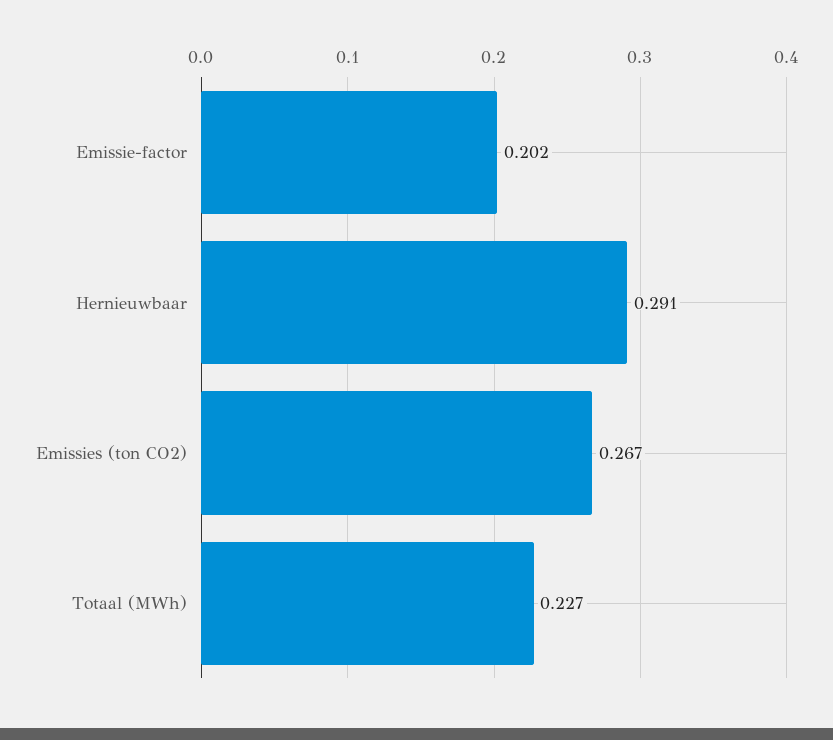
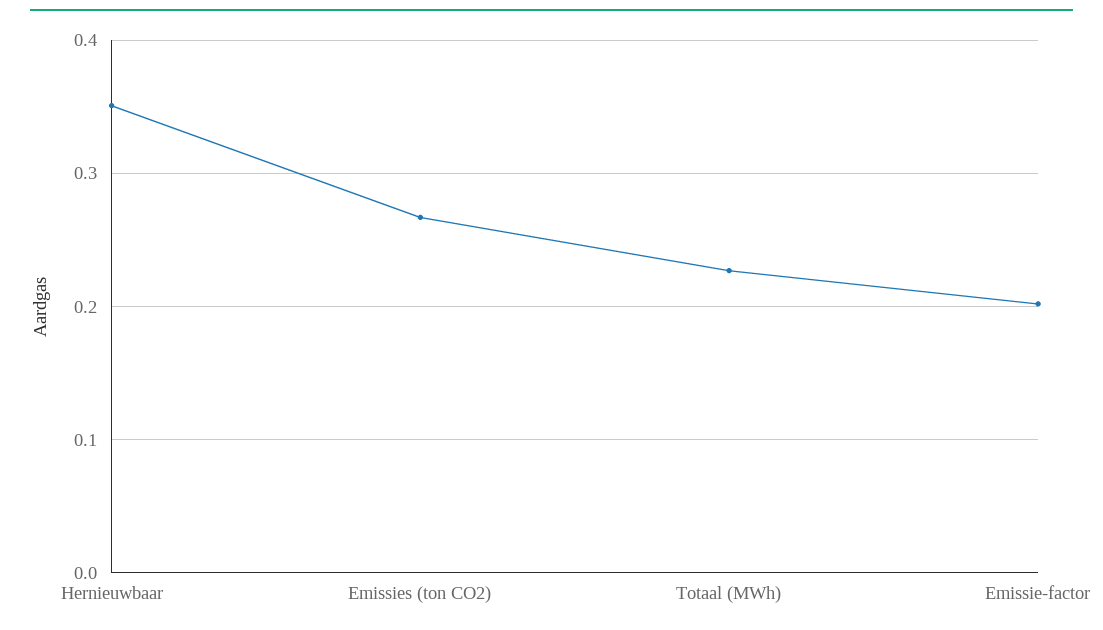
  {
    "Emissie-factor": 0.202,
-   "Hernieuwbaar": 0.291,
+   "Hernieuwbaar": 0.35,
    "Emissies (ton CO2)": 0.267,
    "Totaal (MWh)": 0.227
  }

